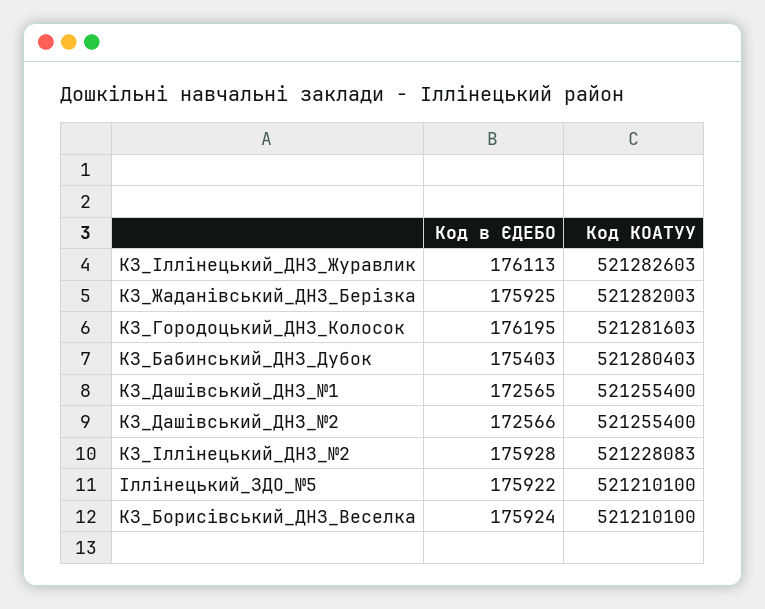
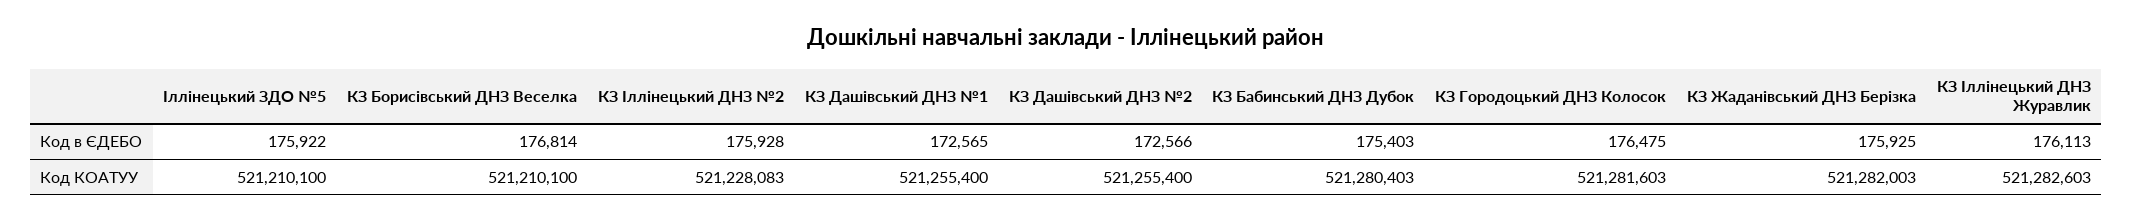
  {
    "Код в ЄДЕБО": {
      "КЗ_Іллінецький_ДНЗ_Журавлик": 176113,
      "КЗ_Жаданівський_ДНЗ_Берізка": 175925,
-     "КЗ_Городоцький_ДНЗ_Колосок": 176195,
+     "КЗ_Городоцький_ДНЗ_Колосок": 176475,
      "КЗ_Бабинський_ДНЗ_Дубок": 175403,
      "КЗ_Дашівський_ДНЗ_№1": 172565,
      "КЗ_Дашівський_ДНЗ_№2": 172566,
      "КЗ_Іллінецький_ДНЗ_№2": 175928,
      "Іллінецький_ЗДО_№5": 175922,
-     "КЗ_Борисівський_ДНЗ_Веселка": 175924
+     "КЗ_Борисівський_ДНЗ_Веселка": 176814
    },
    "Код КОАТУУ": {
      "КЗ_Іллінецький_ДНЗ_Журавлик": 521282603,
      "КЗ_Жаданівський_ДНЗ_Берізка": 521282003,
      "КЗ_Городоцький_ДНЗ_Колосок": 521281603,
      "КЗ_Бабинський_ДНЗ_Дубок": 521280403,
      "КЗ_Дашівський_ДНЗ_№1": 521255400,
      "КЗ_Дашівський_ДНЗ_№2": 521255400,
      "КЗ_Іллінецький_ДНЗ_№2": 521228083,
      "Іллінецький_ЗДО_№5": 521210100,
      "КЗ_Борисівський_ДНЗ_Веселка": 521210100
    }
  }

